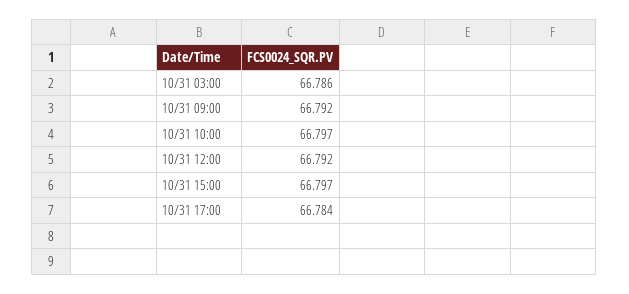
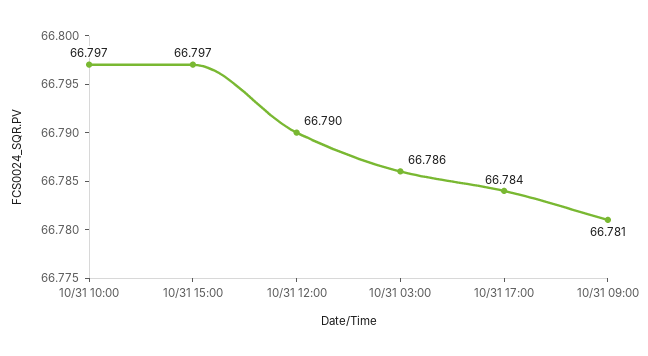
  {
    "10/31 03:00": 66.786,
-   "10/31 09:00": 66.792,
+   "10/31 09:00": 66.781,
    "10/31 10:00": 66.797,
-   "10/31 12:00": 66.792,
+   "10/31 12:00": 66.79,
    "10/31 15:00": 66.797,
    "10/31 17:00": 66.784
  }

